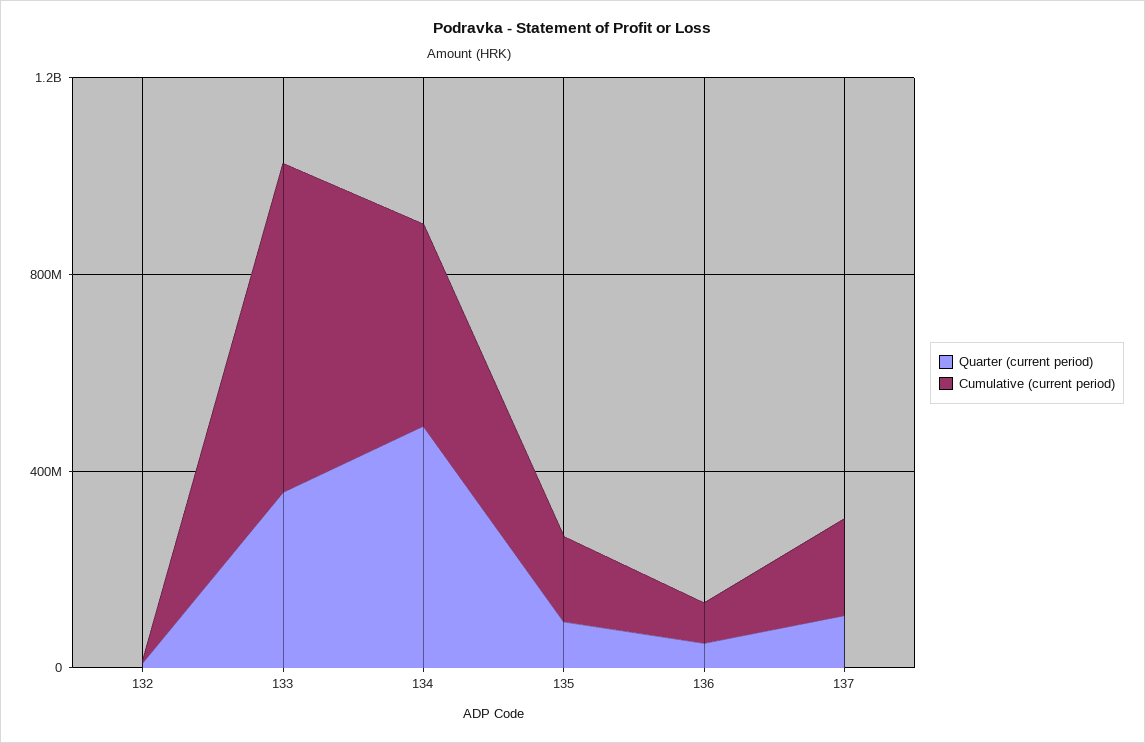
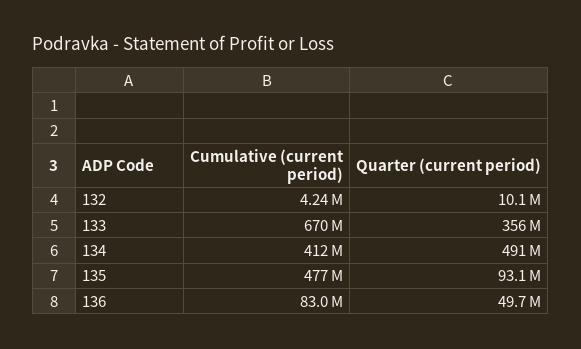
  {
    "Quarter (current period)": {
      "132": 10100000,
      "133": 356000000,
      "134": 491000000,
      "135": 93100000,
-     "136": 49700000,
+     "136": 49700000
-     "137": 100000000
    },
    "Cumulative (current period)": {
      "132": 4240000,
      "133": 670000000,
      "134": 412000000,
-     "135": 200000000,
+     "135": 477000000,
-     "136": 83000000,
+     "136": 83000000
-     "137": 200000000
    }
  }

